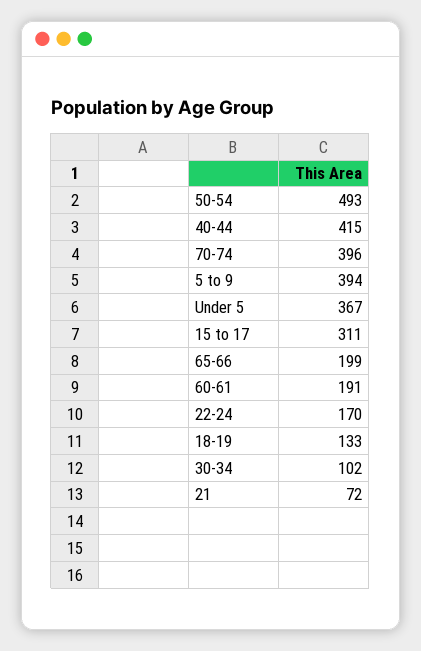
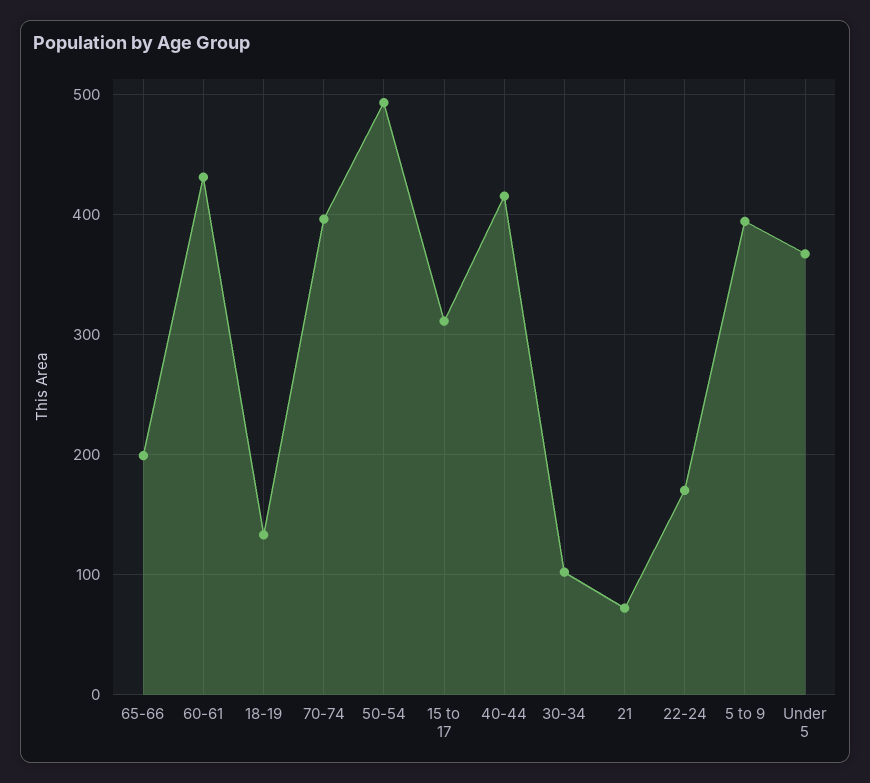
  {
    "50-54": 493,
    "40-44": 415,
    "70-74": 396,
    "5 to 9": 394,
    "Under 5": 367,
    "15 to 17": 311,
    "65-66": 199,
-   "60-61": 191,
+   "60-61": 430,
    "22-24": 170,
    "18-19": 133,
    "30-34": 102,
    "21": 72
  }

